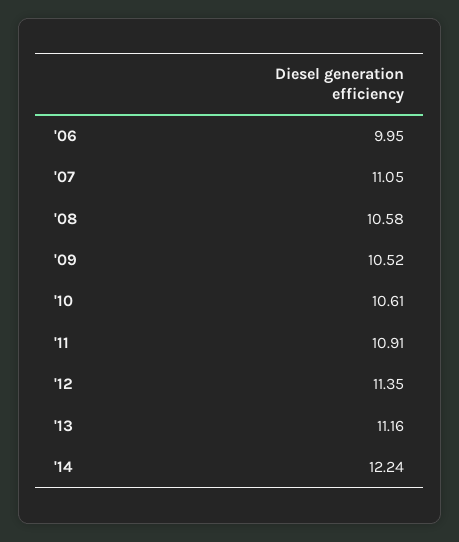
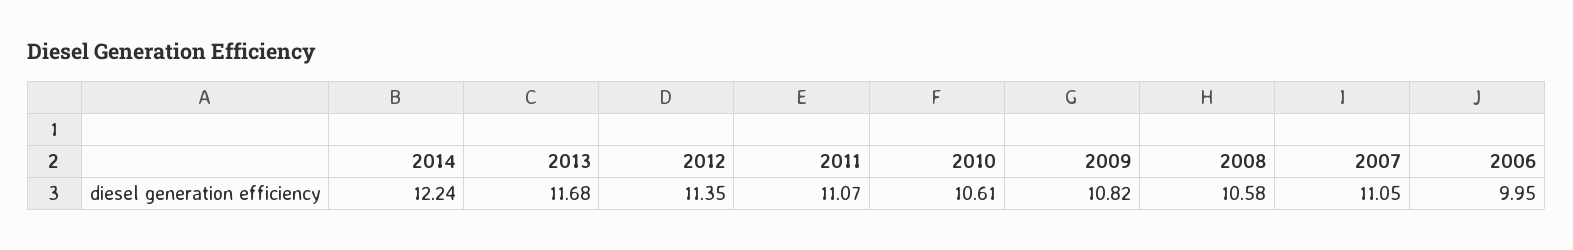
  {
    "'06": 9.95,
    "'07": 11.05,
    "'08": 10.58,
-   "'09": 10.52,
+   "'09": 10.82,
    "'10": 10.61,
-   "'11": 10.91,
+   "'11": 11.07,
    "'12": 11.35,
-   "'13": 11.16,
+   "'13": 11.68,
    "'14": 12.24
  }

